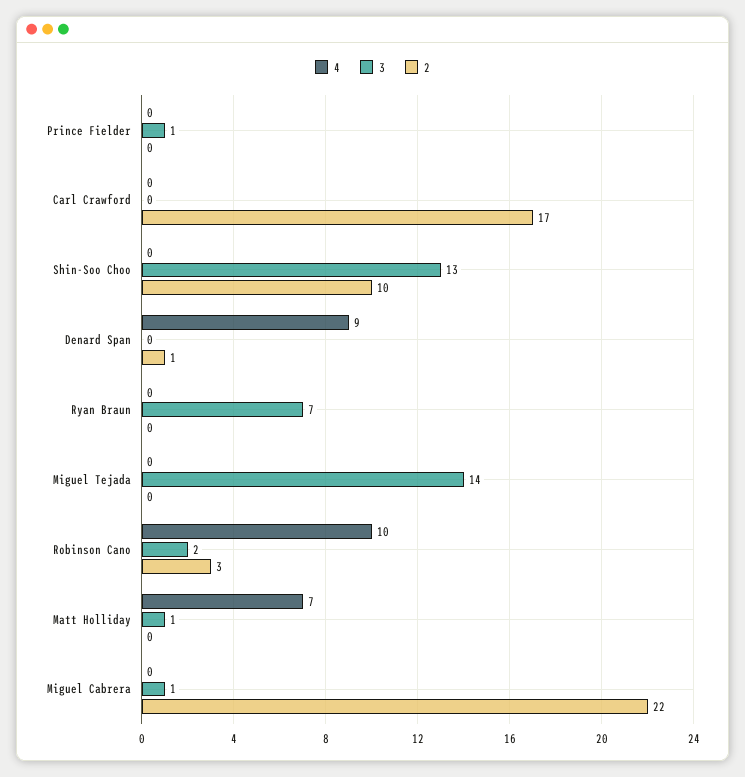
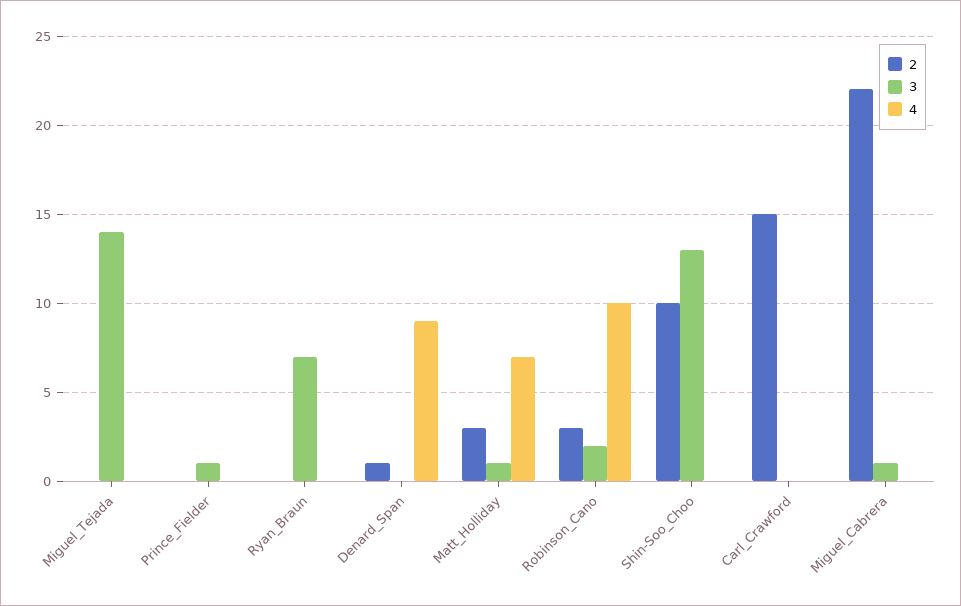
  {
    "4": {
      "Prince Fielder": 0,
      "Carl Crawford": 0,
      "Shin-Soo Choo": 0,
      "Denard Span": 9,
      "Ryan Braun": 0,
      "Miguel Tejada": 0,
      "Robinson Cano": 10,
      "Matt Holliday": 7,
      "Miguel Cabrera": 0
    },
    "3": {
      "Prince Fielder": 1,
      "Carl Crawford": 0,
      "Shin-Soo Choo": 13,
      "Denard Span": 0,
      "Ryan Braun": 7,
      "Miguel Tejada": 14,
      "Robinson Cano": 2,
      "Matt Holliday": 1,
      "Miguel Cabrera": 1
    },
    "2": {
      "Prince Fielder": 0,
-     "Carl Crawford": 17,
+     "Carl Crawford": 15,
      "Shin-Soo Choo": 10,
      "Denard Span": 1,
      "Ryan Braun": 0,
      "Miguel Tejada": 0,
      "Robinson Cano": 3,
-     "Matt Holliday": 0,
+     "Matt Holliday": 3,
      "Miguel Cabrera": 22
    }
  }

